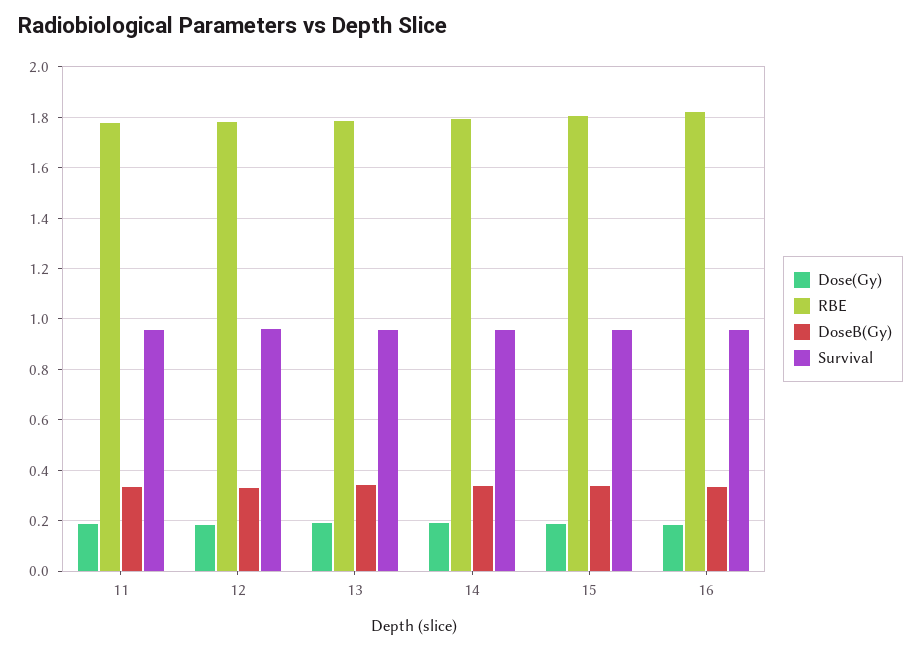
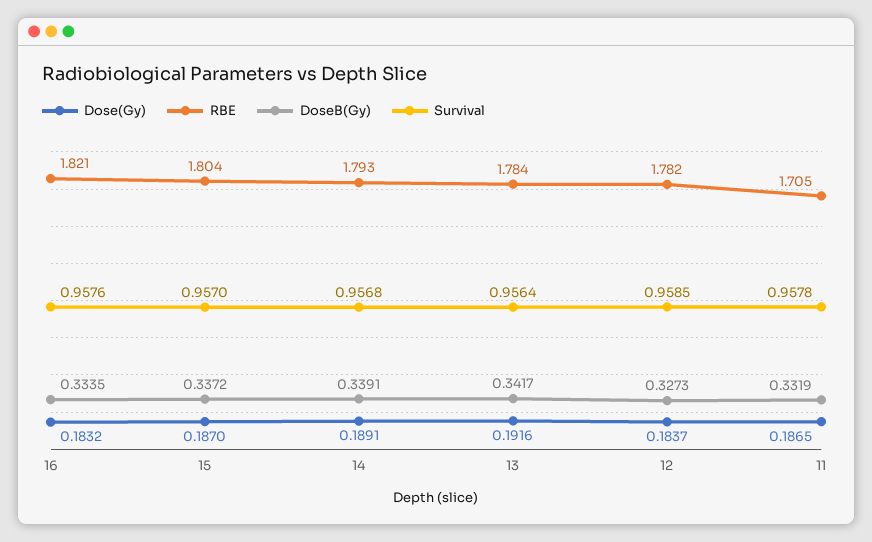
  {
    "Dose(Gy)": {
      "11": 0.1865,
      "12": 0.1837,
      "13": 0.1916,
      "14": 0.1891,
      "15": 0.187,
      "16": 0.1832
    },
    "RBE": {
-     "11": 1.775,
+     "11": 1.705,
      "12": 1.782,
      "13": 1.784,
      "14": 1.793,
      "15": 1.804,
      "16": 1.821
    },
    "DoseB(Gy)": {
      "11": 0.3319,
      "12": 0.3273,
      "13": 0.3417,
      "14": 0.3391,
      "15": 0.3372,
      "16": 0.3335
    },
    "Survival": {
      "11": 0.9578,
      "12": 0.9585,
      "13": 0.9564,
      "14": 0.9568,
      "15": 0.957,
      "16": 0.9576
    }
  }

